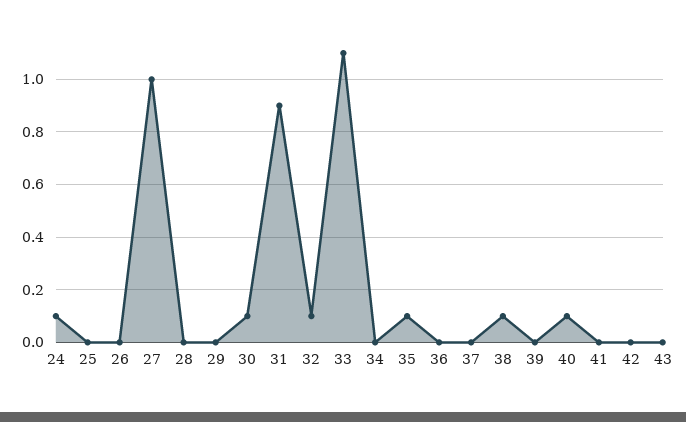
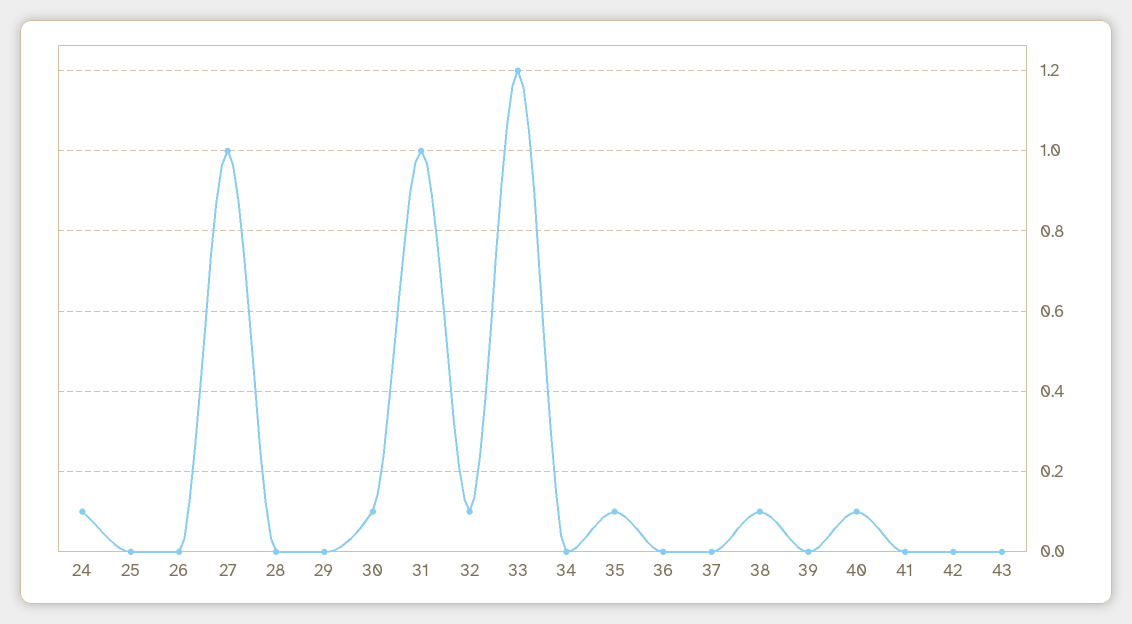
  {
    "24": 0.1,
    "25": 0,
    "26": 0,
    "27": 1,
    "28": 0,
    "29": 0,
    "30": 0.1,
-   "31": 0.9,
+   "31": 1,
    "32": 0.1,
-   "33": 1.1,
+   "33": 1.2,
    "34": 0,
    "35": 0.1,
    "36": 0,
    "37": 0,
    "38": 0.1,
    "39": 0,
    "40": 0.1,
    "41": 0,
    "42": 0,
    "43": 0
  }

